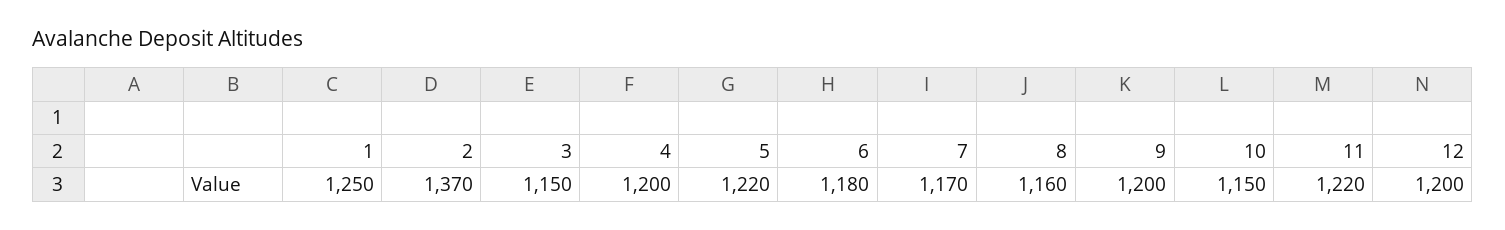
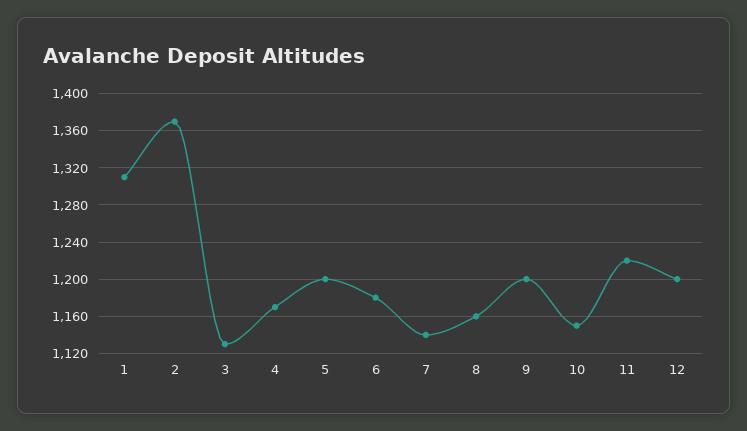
  {
-   "1": 1250,
+   "1": 1310,
    "2": 1370,
-   "3": 1150,
+   "3": 1130,
-   "4": 1200,
+   "4": 1170,
-   "5": 1220,
+   "5": 1200,
    "6": 1180,
-   "7": 1170,
+   "7": 1140,
    "8": 1160,
    "9": 1200,
    "10": 1150,
    "11": 1220,
    "12": 1200
  }

